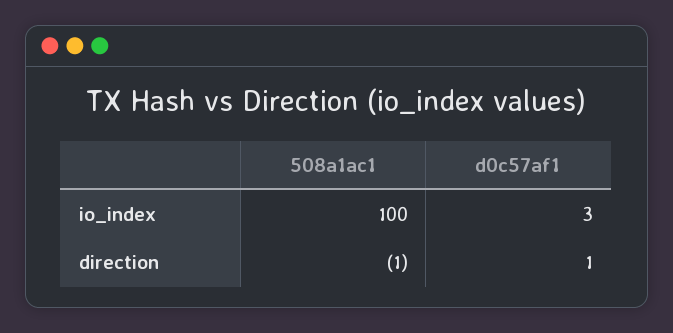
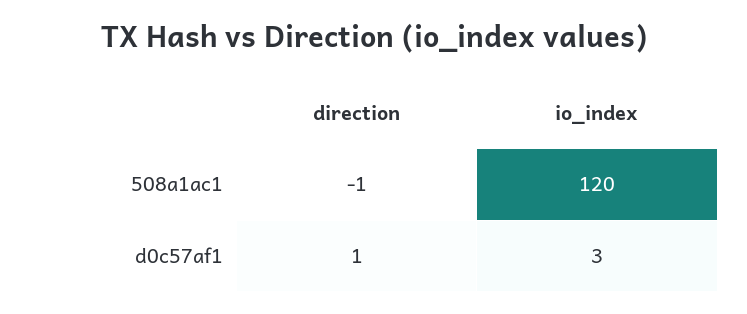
  {
    "508a1ac1": {
-     "io_index": 100,
+     "io_index": 120,
      "direction": -1
    },
    "d0c57af1": {
      "io_index": 3,
      "direction": 1
    }
  }

